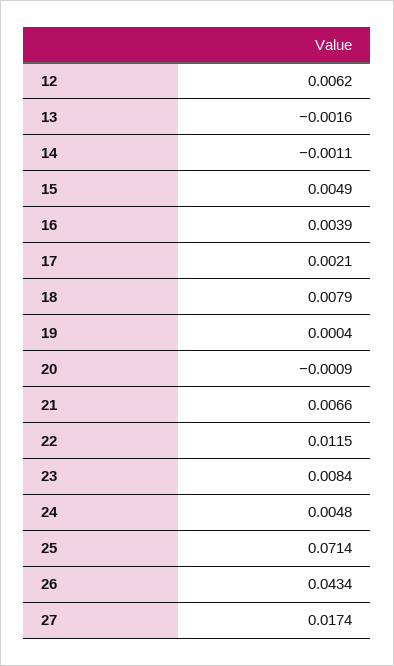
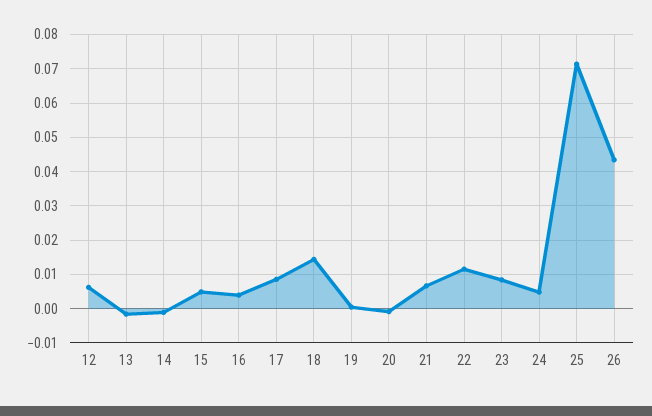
  {
    "12": 0.0062,
    "13": -0.0016,
    "14": -0.0011,
    "15": 0.0049,
    "16": 0.0039,
-   "17": 0.0021,
+   "17": 0.008,
-   "18": 0.0079,
+   "18": 0.014,
    "19": 0.0004,
    "20": -0.0009,
    "21": 0.0066,
    "22": 0.0115,
    "23": 0.0084,
    "24": 0.0048,
    "25": 0.0714,
-   "26": 0.0434,
+   "26": 0.0434
-   "27": 0.0174
  }

